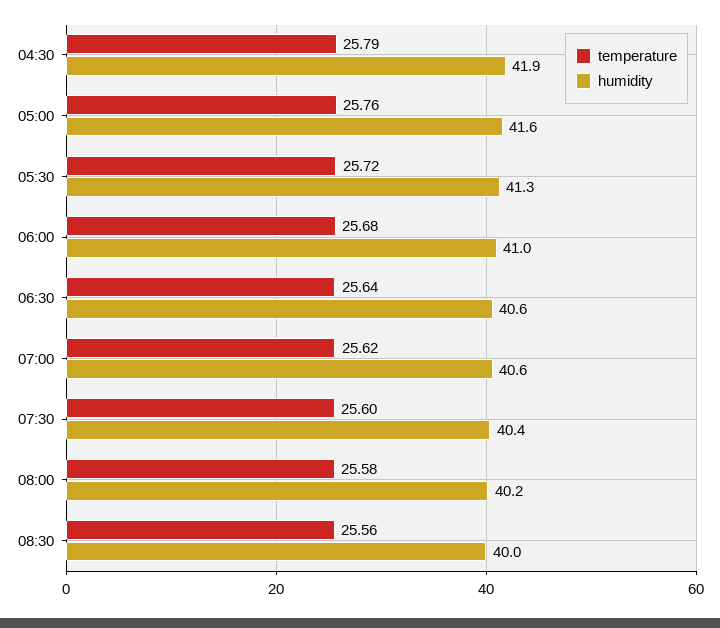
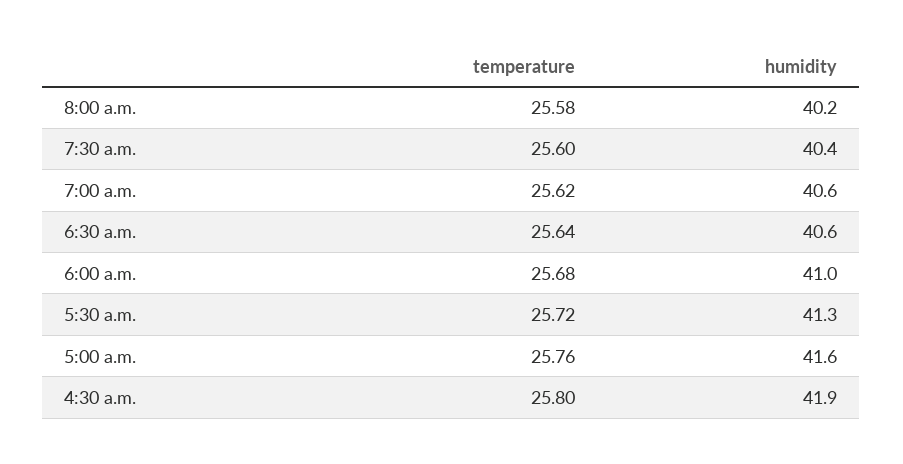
  {
    "temperature": {
-     "04:30": 25.79,
+     "04:30": 25.8,
      "05:00": 25.76,
      "05:30": 25.72,
      "06:00": 25.68,
      "06:30": 25.64,
      "07:00": 25.62,
      "07:30": 25.6,
-     "08:00": 25.58,
+     "08:00": 25.58
-     "08:30": 25.56
    },
    "humidity": {
      "04:30": 41.9,
      "05:00": 41.6,
      "05:30": 41.3,
      "06:00": 41,
      "06:30": 40.6,
      "07:00": 40.6,
      "07:30": 40.4,
-     "08:00": 40.2,
+     "08:00": 40.2
-     "08:30": 40
    }
  }

